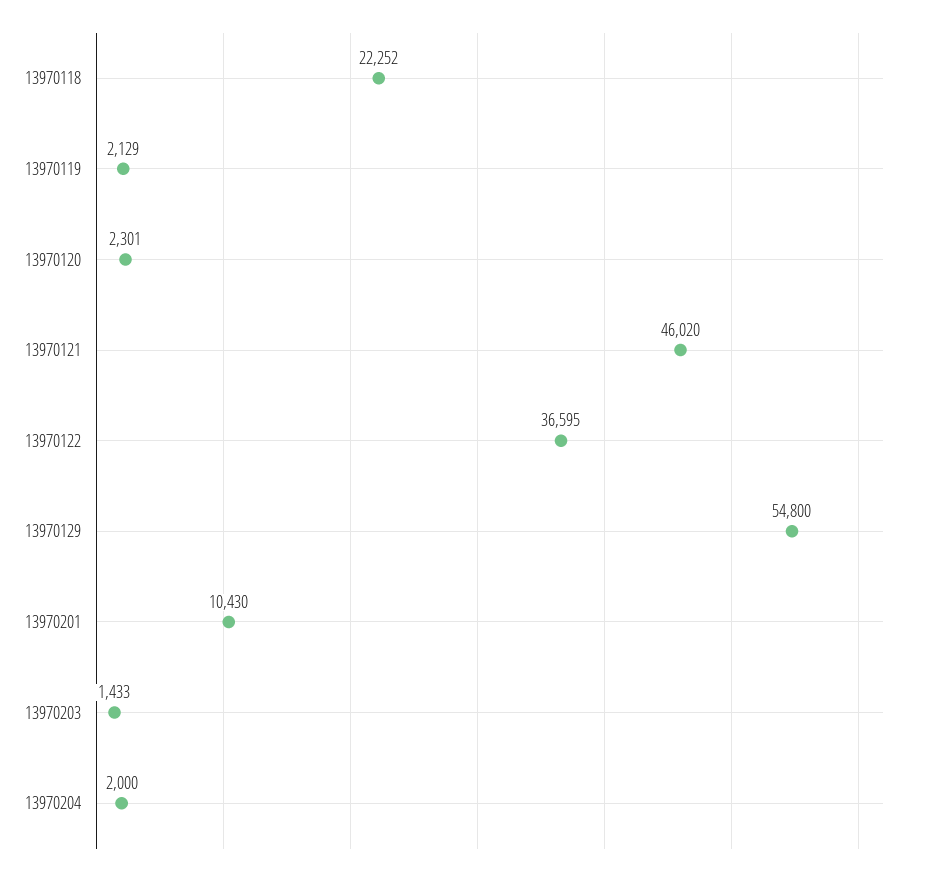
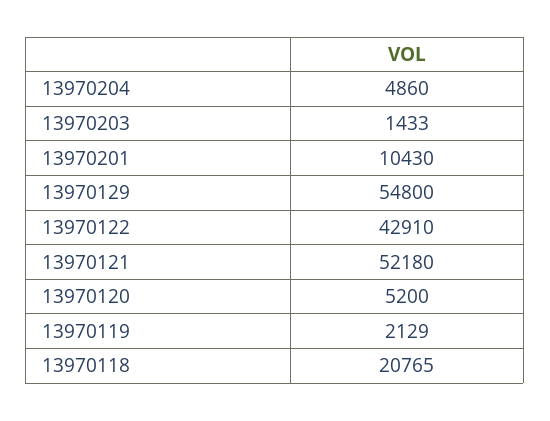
  {
-   "13970118": 22252,
+   "13970118": 20765,
    "13970119": 2129,
-   "13970120": 2301,
+   "13970120": 5200,
-   "13970121": 46020,
+   "13970121": 52180,
-   "13970122": 36595,
+   "13970122": 42910,
    "13970129": 54800,
    "13970201": 10430,
    "13970203": 1433,
-   "13970204": 2000
+   "13970204": 4860
  }

